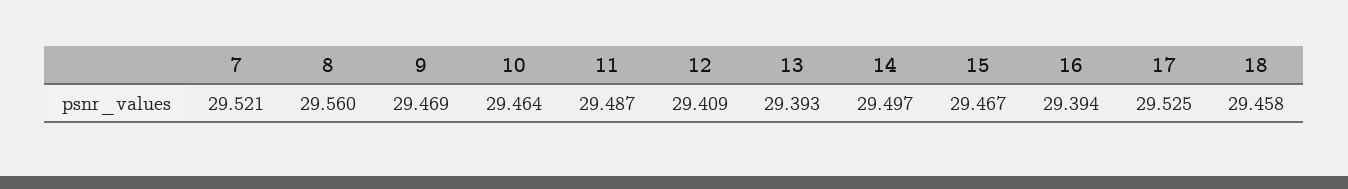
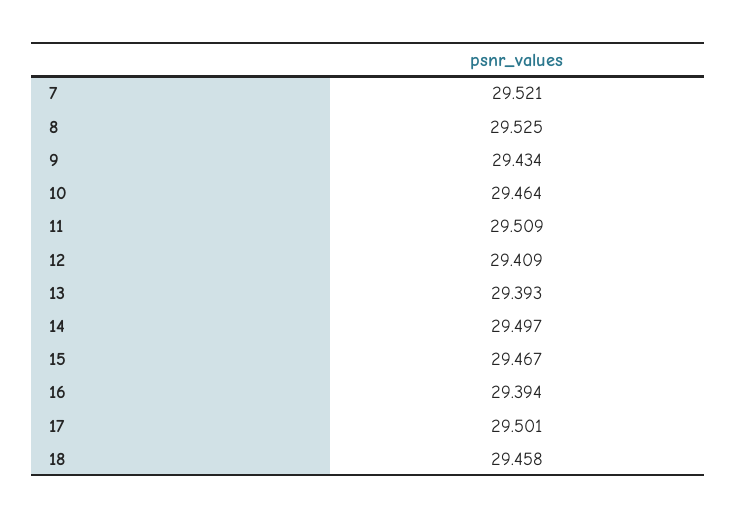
  {
    "7": 29.521,
-   "8": 29.56,
+   "8": 29.525,
-   "9": 29.469,
+   "9": 29.434,
    "10": 29.464,
-   "11": 29.487,
+   "11": 29.509,
    "12": 29.409,
    "13": 29.393,
    "14": 29.497,
    "15": 29.467,
    "16": 29.394,
-   "17": 29.525,
+   "17": 29.501,
    "18": 29.458
  }

